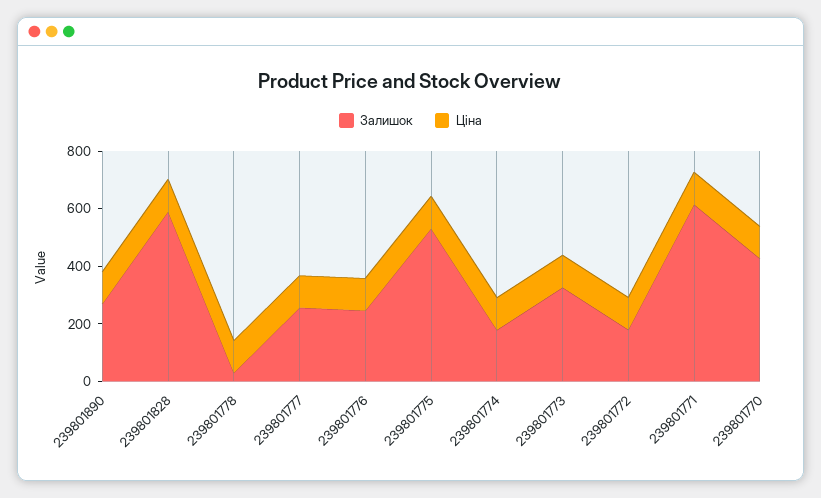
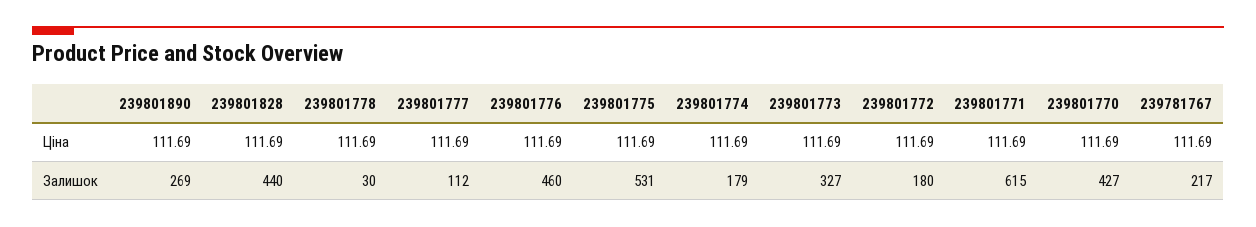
  {
    "Залишок": {
      "239801890": 269,
-     "239801828": 600,
+     "239801828": 440,
      "239801778": 30,
-     "239801777": 250,
+     "239801777": 112,
-     "239801776": 250,
+     "239801776": 460,
      "239801775": 531,
      "239801774": 179,
      "239801773": 327,
      "239801772": 180,
      "239801771": 615,
-     "239801770": 427
+     "239801770": 427,
+     "239781767": 217
    },
    "Ціна": {
      "239801890": 111.69,
      "239801828": 111.69,
      "239801778": 111.69,
      "239801777": 111.69,
      "239801776": 111.69,
      "239801775": 111.69,
      "239801774": 111.69,
      "239801773": 111.69,
      "239801772": 111.69,
      "239801771": 111.69,
-     "239801770": 111.69
+     "239801770": 111.69,
+     "239781767": 111.69
    }
  }

